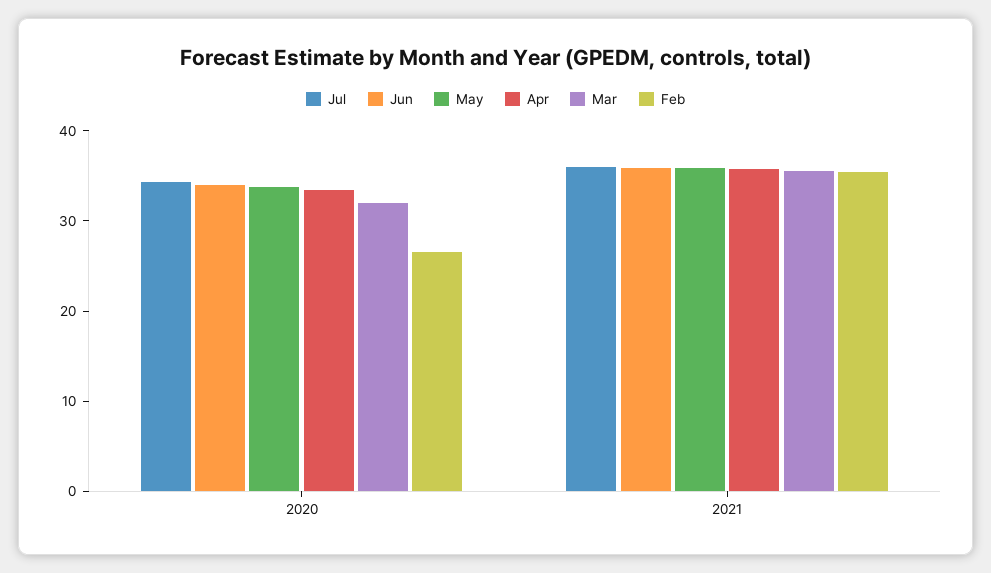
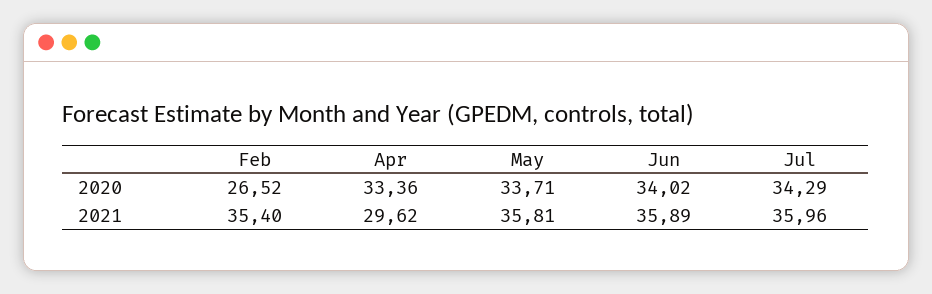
  {
    "Jul": {
      "2020": 34.29,
      "2021": 35.96
    },
    "Jun": {
      "2020": 34.02,
      "2021": 35.89
    },
    "May": {
      "2020": 33.71,
      "2021": 35.81
    },
    "Apr": {
      "2020": 33.36,
-     "2021": 36
+     "2021": 29.62
    },
-   "Mar": {
-     "2020": 32,
-     "2021": 36
-   },
    "Feb": {
      "2020": 26.52,
      "2021": 35.4
    }
  }

